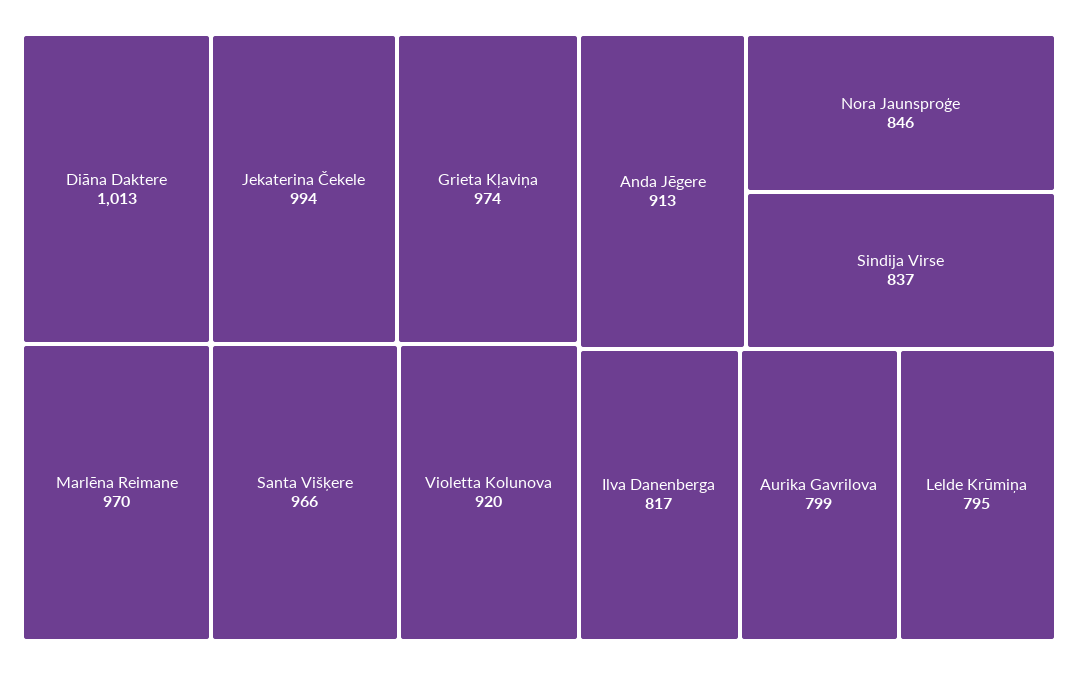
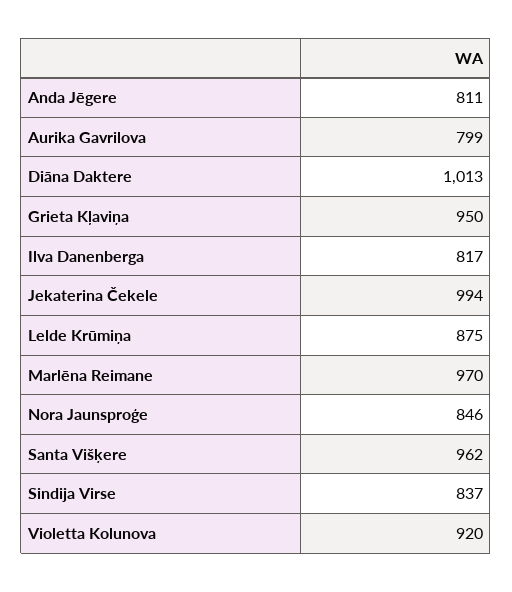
  {
    "Diāna Daktere": 1013,
    "Jekaterina Čekele": 994,
-   "Grieta Kļaviņa": 974,
+   "Grieta Kļaviņa": 950,
    "Marlēna Reimane": 970,
-   "Santa Višķere": 966,
+   "Santa Višķere": 962,
    "Violetta Kolunova": 920,
-   "Anda Jēgere": 913,
+   "Anda Jēgere": 811,
    "Nora Jaunsproģe": 846,
    "Sindija Virse": 837,
    "Ilva Danenberga": 817,
    "Aurika Gavrilova": 799,
-   "Lelde Krūmiņa": 795
+   "Lelde Krūmiņa": 875
  }

